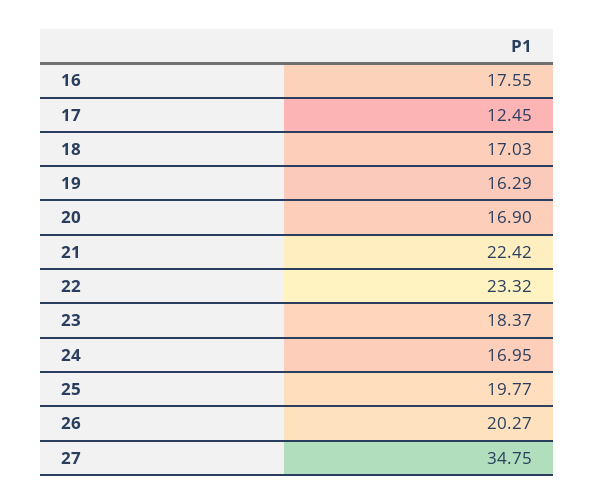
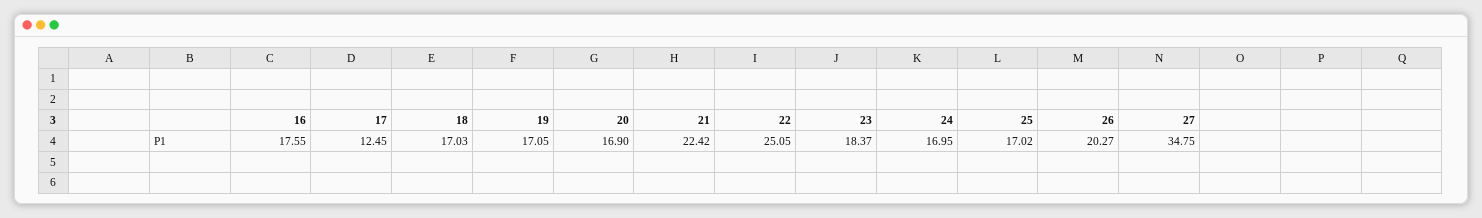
  {
    "16": 17.55,
    "17": 12.45,
    "18": 17.03,
-   "19": 16.29,
+   "19": 17.05,
    "20": 16.9,
    "21": 22.42,
-   "22": 23.32,
+   "22": 25.05,
    "23": 18.37,
    "24": 16.95,
-   "25": 19.77,
+   "25": 17.02,
    "26": 20.27,
    "27": 34.75
  }

